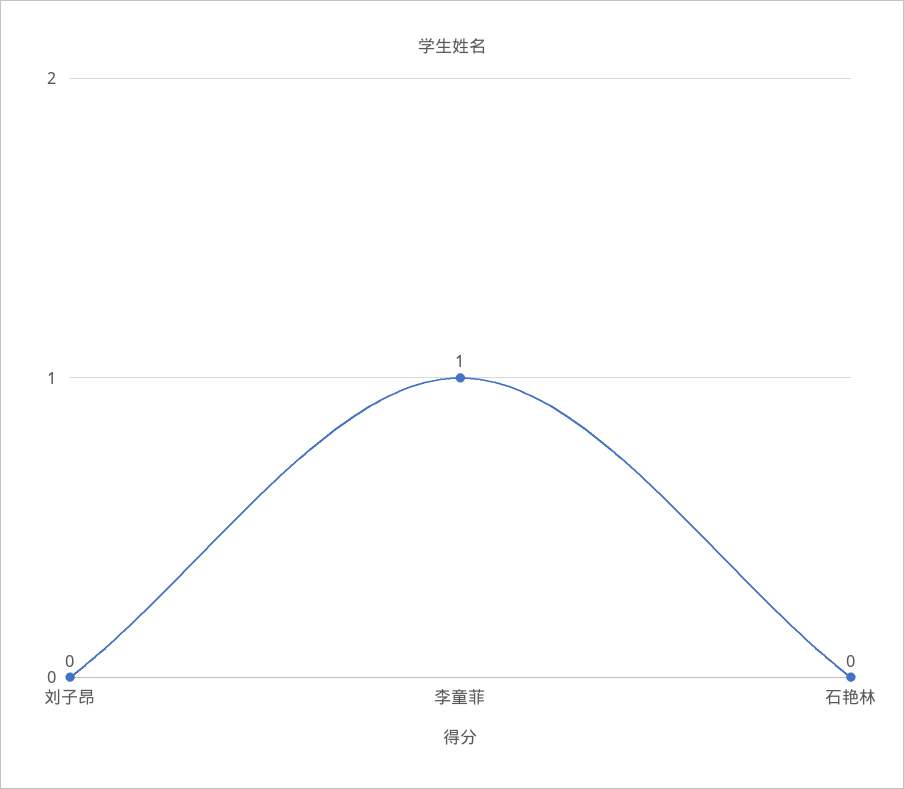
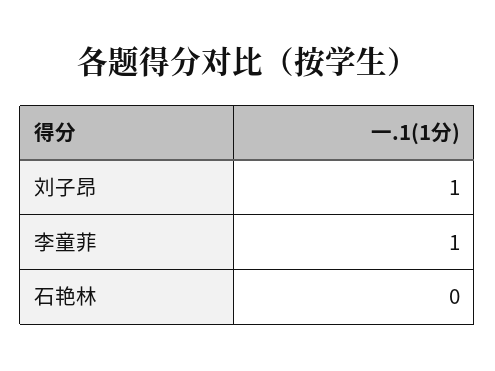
  {
-   "刘子昂": 0,
+   "刘子昂": 1,
    "李童菲": 1,
    "石艳林": 0
  }

